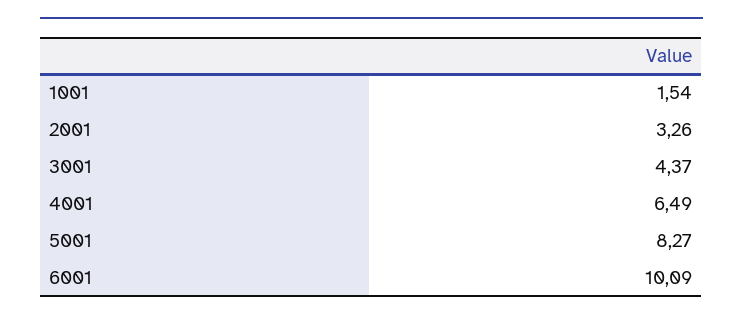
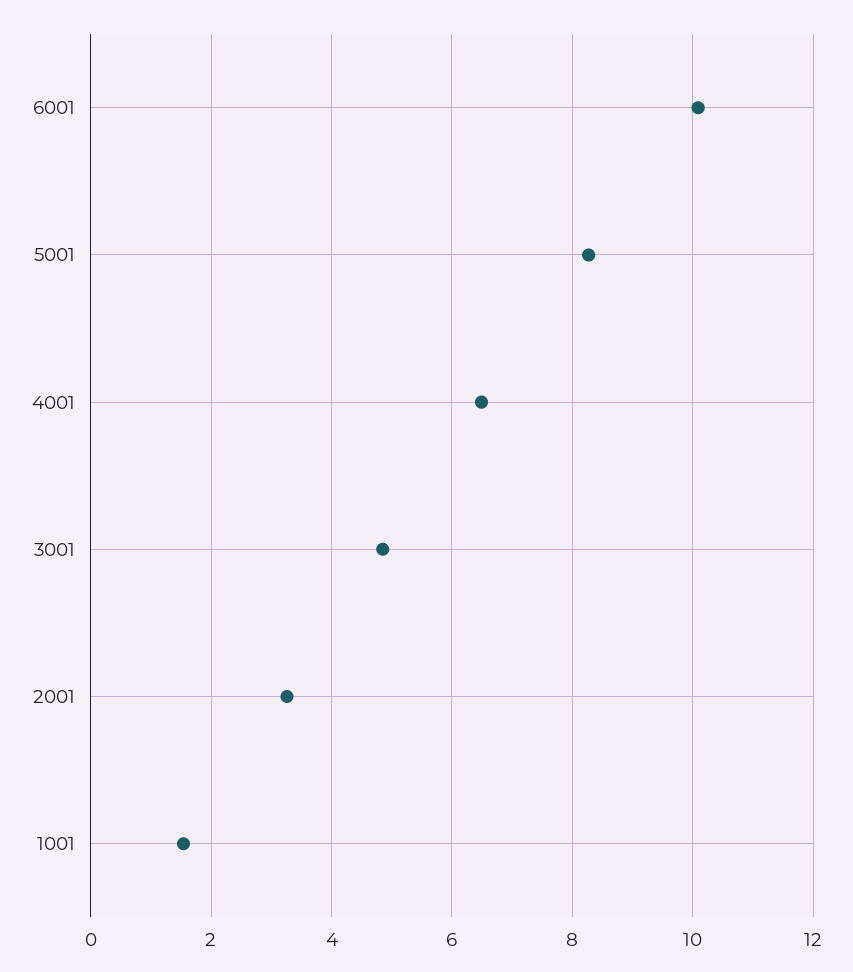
  {
    "1001": 1.54,
    "2001": 3.26,
-   "3001": 4.37,
+   "3001": 4.8,
    "4001": 6.49,
    "5001": 8.27,
    "6001": 10.09
  }

